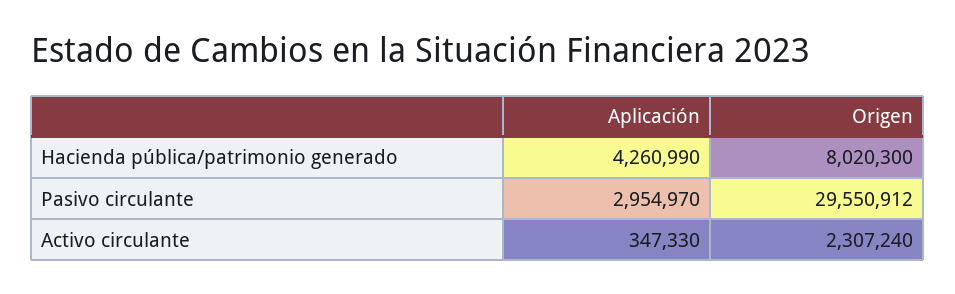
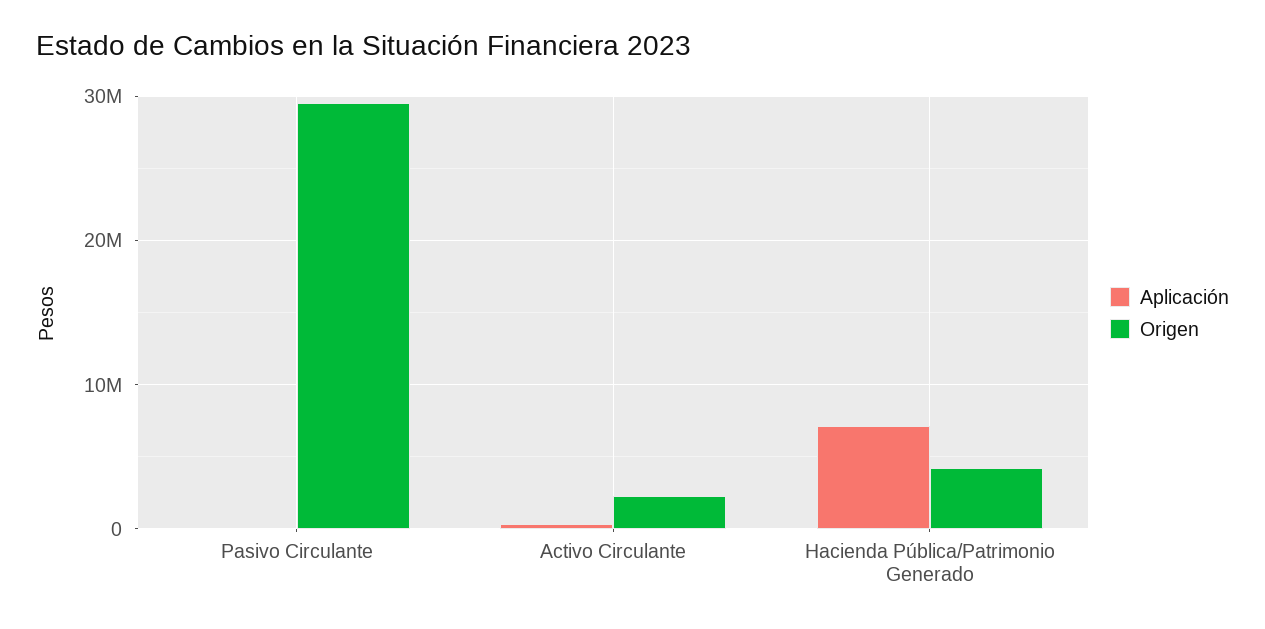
  {
    "Aplicación": {
-     "Hacienda pública/patrimonio generado": 4260990,
+     "Hacienda pública/patrimonio generado": 7000000,
-     "Pasivo circulante": 2954970,
+     "Pasivo circulante": 0,
      "Activo circulante": 347330
    },
    "Origen": {
-     "Hacienda pública/patrimonio generado": 8020300,
+     "Hacienda pública/patrimonio generado": 4000000,
      "Pasivo circulante": 29550912,
      "Activo circulante": 2307240
    }
  }

